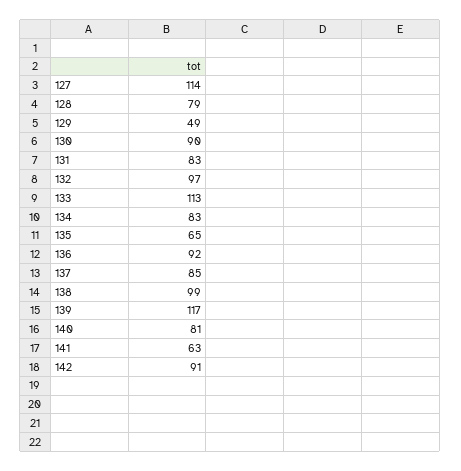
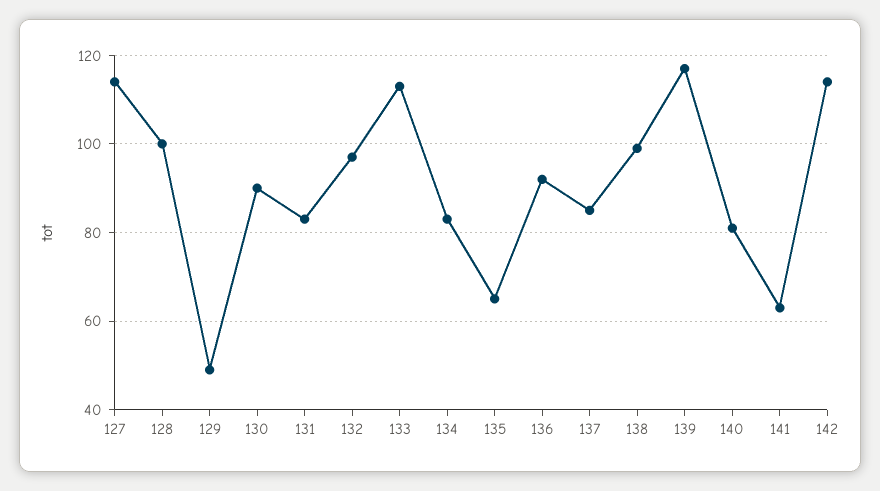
  {
    "127": 114,
-   "128": 79,
+   "128": 100,
    "129": 49,
    "130": 90,
    "131": 83,
    "132": 97,
    "133": 113,
    "134": 83,
    "135": 65,
    "136": 92,
    "137": 85,
    "138": 99,
    "139": 117,
    "140": 81,
    "141": 63,
-   "142": 91
+   "142": 115
  }

